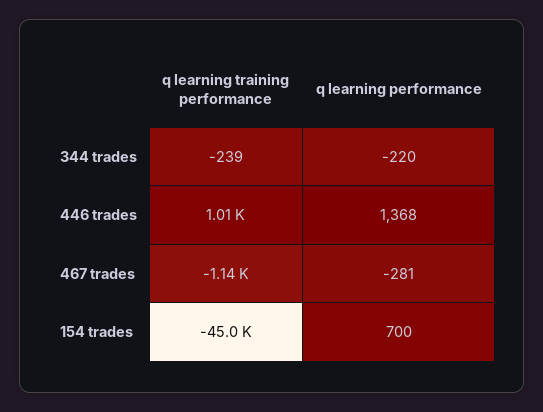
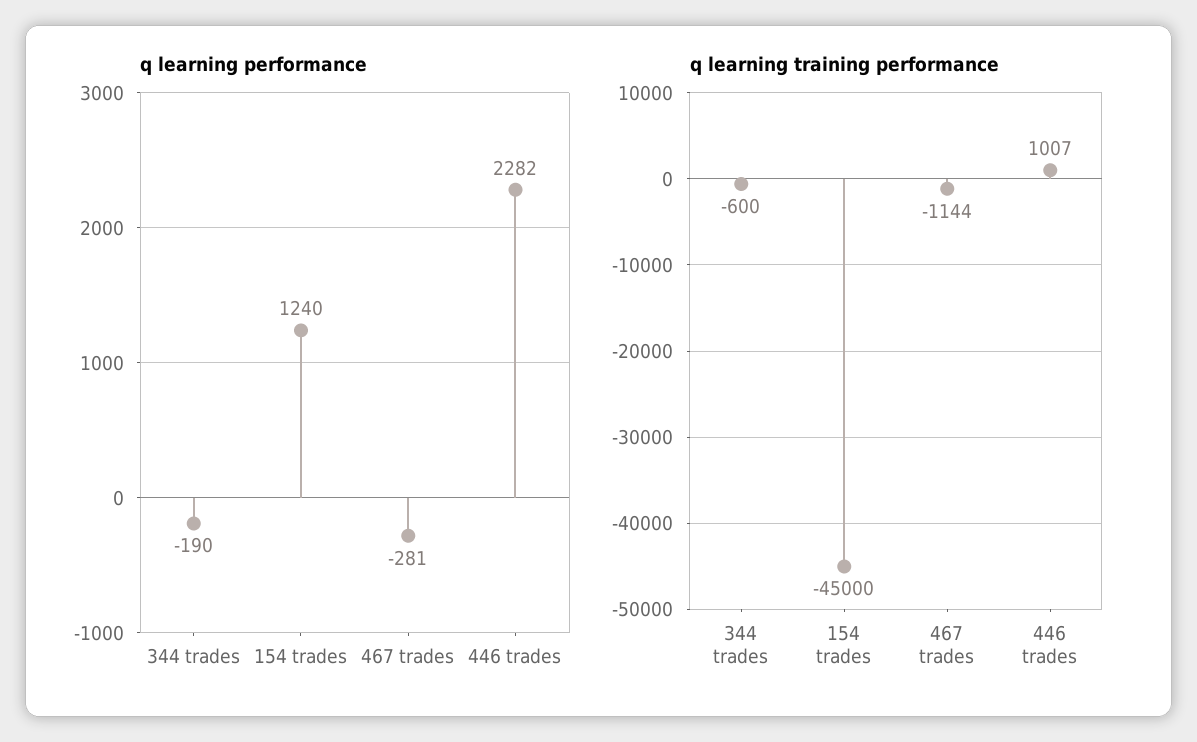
  {
    "q learning training performance": {
-     "344 trades": -239,
+     "344 trades": -600,
      "446 trades": 1007,
      "467 trades": -1144,
      "154 trades": -45000
    },
    "q learning performance": {
-     "344 trades": -220,
+     "344 trades": -190,
-     "446 trades": 1368,
+     "446 trades": 2282,
      "467 trades": -281,
-     "154 trades": 700
+     "154 trades": 1240
    }
  }

